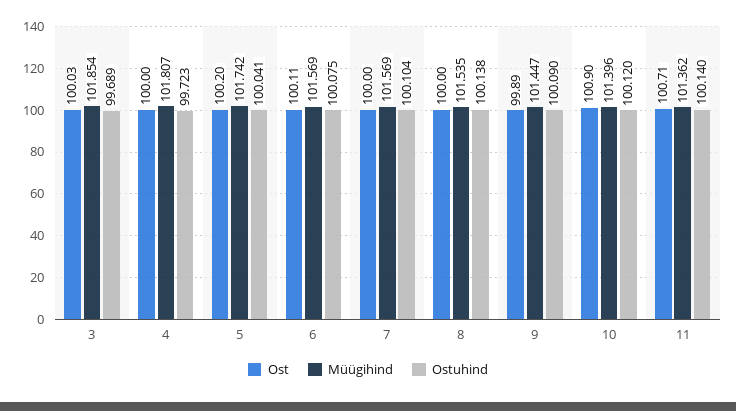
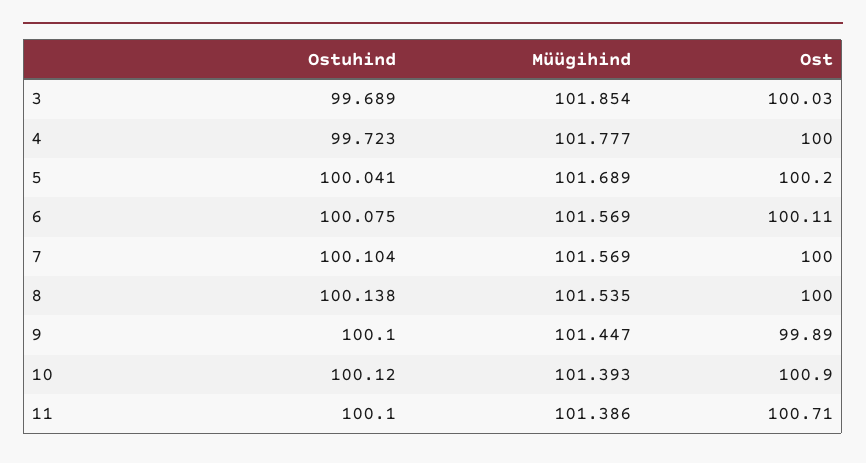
  {
    "Ost": {
      "3": 100.03,
      "4": 100,
      "5": 100.2,
      "6": 100.11,
      "7": 100,
      "8": 100,
      "9": 99.89,
      "10": 100.9,
      "11": 100.71
    },
    "Müügihind": {
      "3": 101.854,
-     "4": 101.807,
+     "4": 101.777,
-     "5": 101.742,
+     "5": 101.689,
      "6": 101.569,
      "7": 101.569,
      "8": 101.535,
      "9": 101.447,
-     "10": 101.396,
+     "10": 101.393,
-     "11": 101.362
+     "11": 101.386
    },
    "Ostuhind": {
      "3": 99.689,
      "4": 99.723,
      "5": 100.041,
      "6": 100.075,
      "7": 100.104,
      "8": 100.138,
-     "9": 100.09,
+     "9": 100.1,
      "10": 100.12,
-     "11": 100.14
+     "11": 100.1
    }
  }

